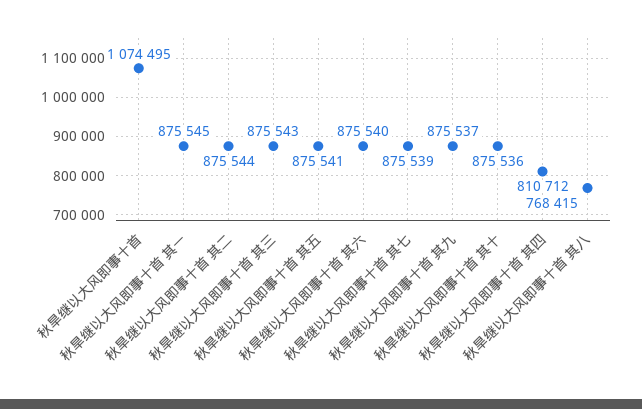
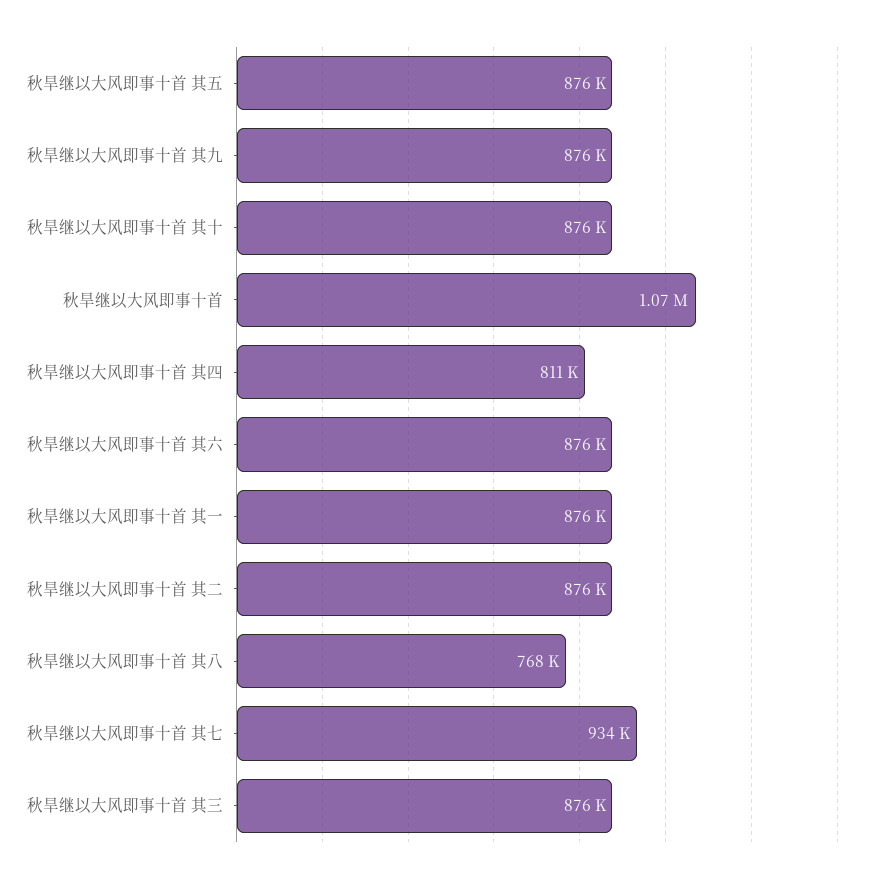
  {
    "秋旱继以大风即事十首": 1074495,
    "秋旱继以大风即事十首 其一": 875545,
    "秋旱继以大风即事十首 其二": 875544,
    "秋旱继以大风即事十首 其三": 875543,
    "秋旱继以大风即事十首 其五": 875541,
    "秋旱继以大风即事十首 其六": 875540,
-   "秋旱继以大风即事十首 其七": 875539,
+   "秋旱继以大风即事十首 其七": 934000,
    "秋旱继以大风即事十首 其九": 875537,
    "秋旱继以大风即事十首 其十": 875536,
    "秋旱继以大风即事十首 其四": 810712,
    "秋旱继以大风即事十首 其八": 768415
  }

